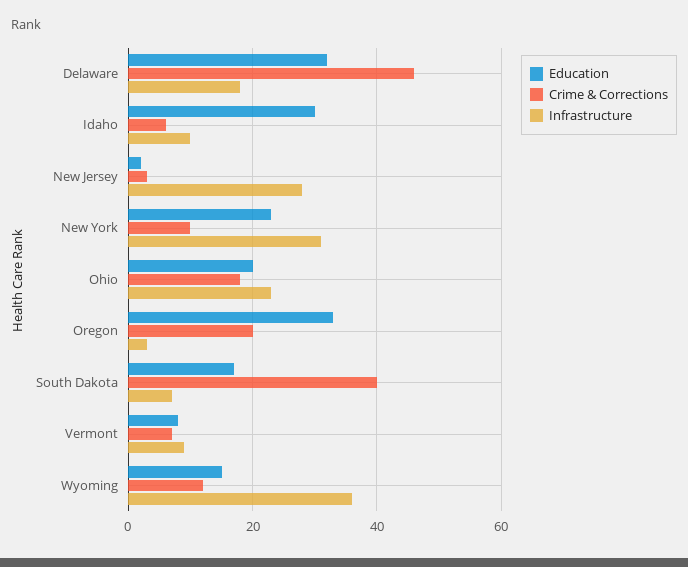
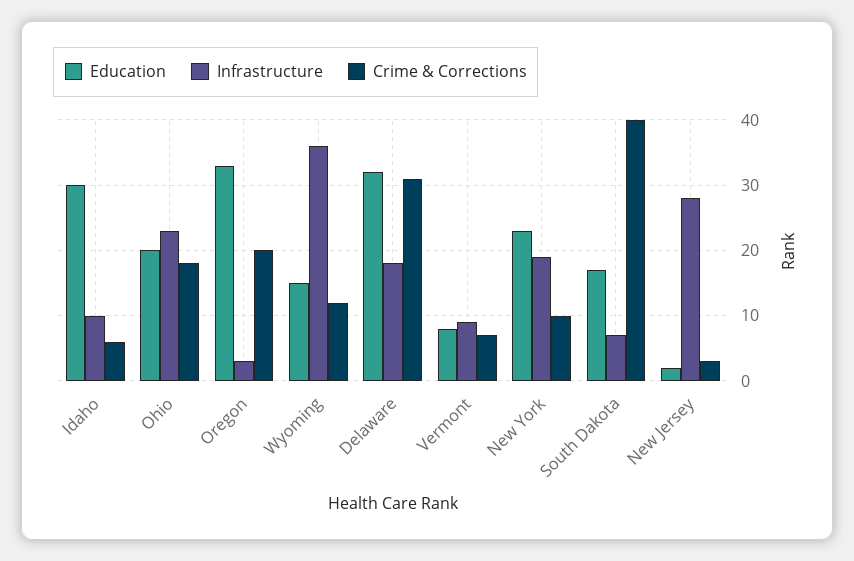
  {
    "Education": {
      "Delaware": 32,
      "Idaho": 30,
      "New Jersey": 2,
      "New York": 23,
      "Ohio": 20,
      "Oregon": 33,
      "South Dakota": 17,
      "Vermont": 8,
      "Wyoming": 15
    },
    "Crime & Corrections": {
-     "Delaware": 45,
+     "Delaware": 31,
      "Idaho": 6,
      "New Jersey": 3,
      "New York": 10,
      "Ohio": 18,
      "Oregon": 20,
      "South Dakota": 40,
      "Vermont": 7,
      "Wyoming": 12
    },
    "Infrastructure": {
      "Delaware": 18,
      "Idaho": 10,
      "New Jersey": 28,
-     "New York": 30,
+     "New York": 19,
      "Ohio": 23,
      "Oregon": 3,
      "South Dakota": 7,
      "Vermont": 9,
      "Wyoming": 36
    }
  }

